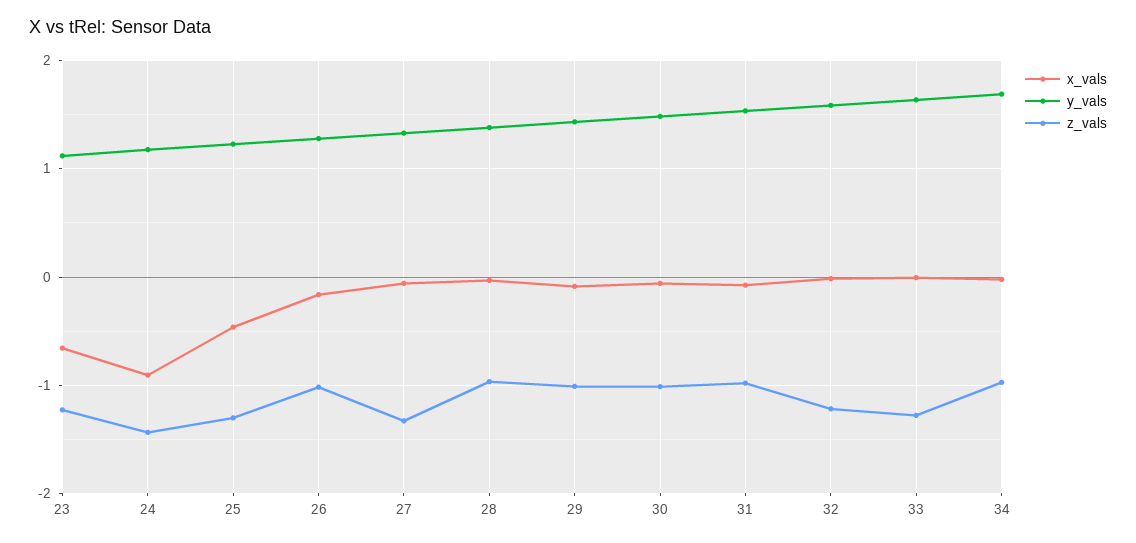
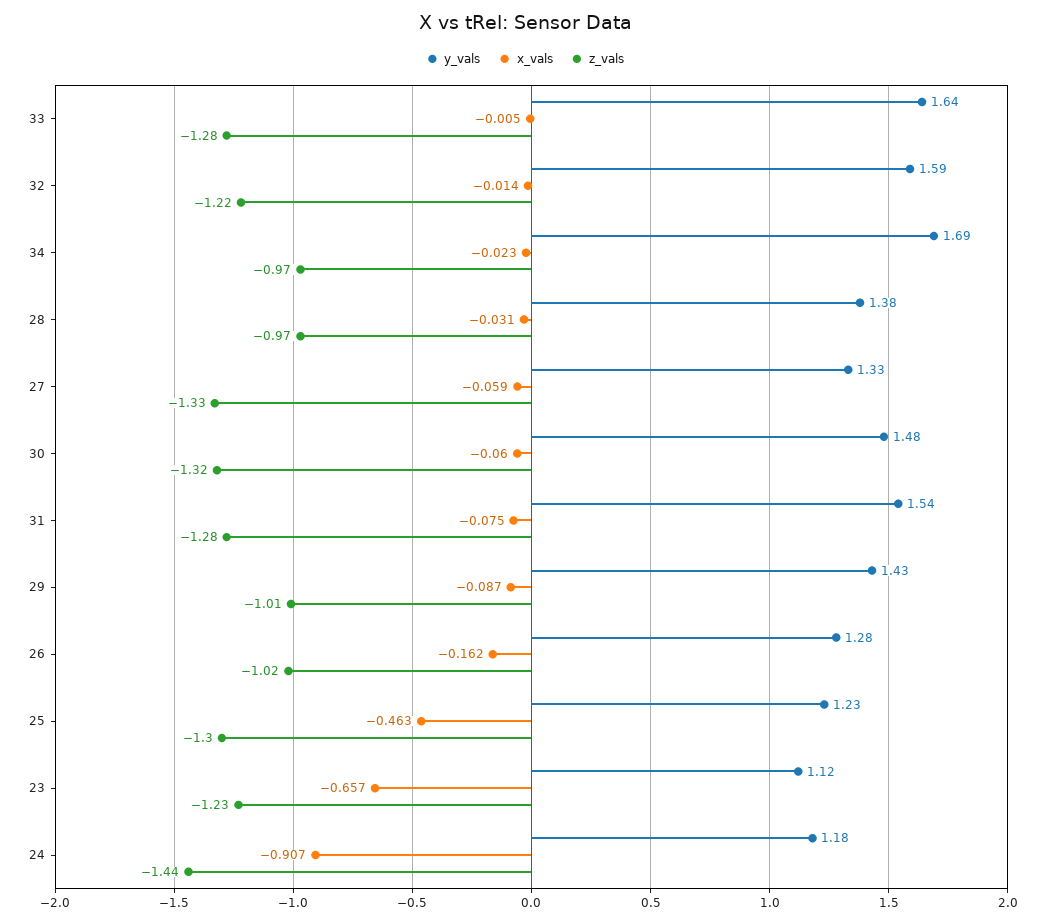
  {
    "x_vals": {
      "23": -0.657,
      "24": -0.907,
      "25": -0.463,
      "26": -0.162,
      "27": -0.059,
      "28": -0.031,
      "29": -0.087,
      "30": -0.06,
      "31": -0.075,
      "32": -0.014,
      "33": -0.005,
      "34": -0.023
    },
    "y_vals": {
      "23": 1.12,
      "24": 1.18,
      "25": 1.23,
      "26": 1.28,
      "27": 1.33,
      "28": 1.38,
      "29": 1.43,
      "30": 1.48,
      "31": 1.54,
      "32": 1.59,
      "33": 1.64,
      "34": 1.69
    },
    "z_vals": {
      "23": -1.23,
      "24": -1.44,
      "25": -1.3,
      "26": -1.02,
      "27": -1.33,
      "28": -0.97,
      "29": -1.01,
-     "30": -1,
+     "30": -1.32,
-     "31": -1,
+     "31": -1.28,
      "32": -1.22,
      "33": -1.28,
      "34": -0.97
    }
  }

